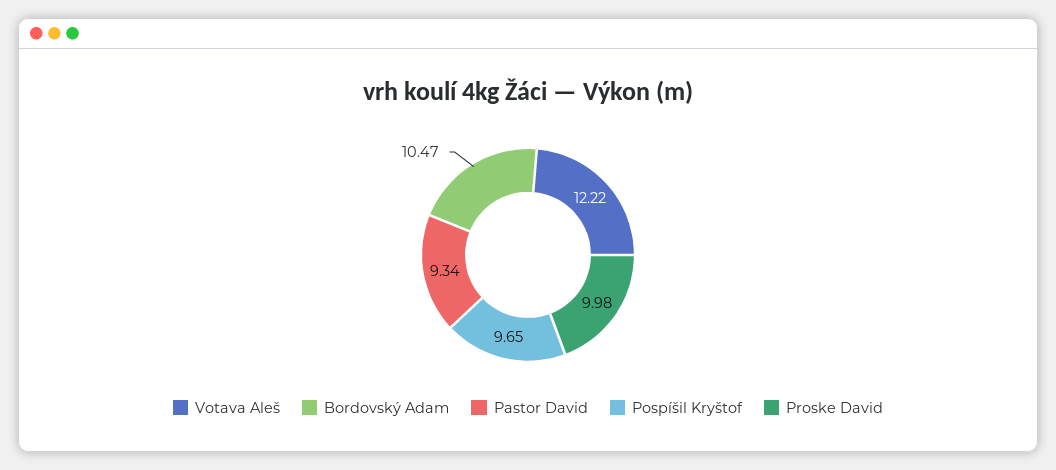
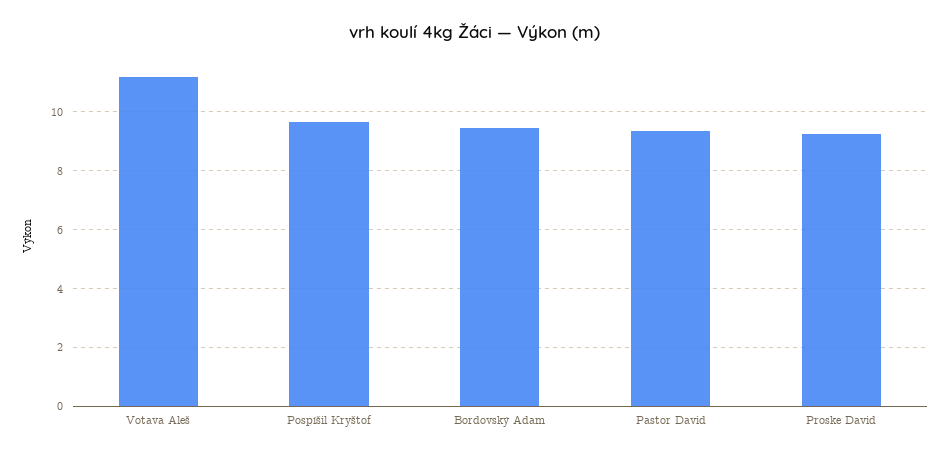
  {
-   "Votava Aleš": 12.22,
+   "Votava Aleš": 11.25,
-   "Bordovský Adam": 10.47,
+   "Bordovský Adam": 9.5,
    "Pastor David": 9.34,
    "Pospíšil Kryštof": 9.65,
-   "Proske David": 9.98
+   "Proske David": 9.25
  }

